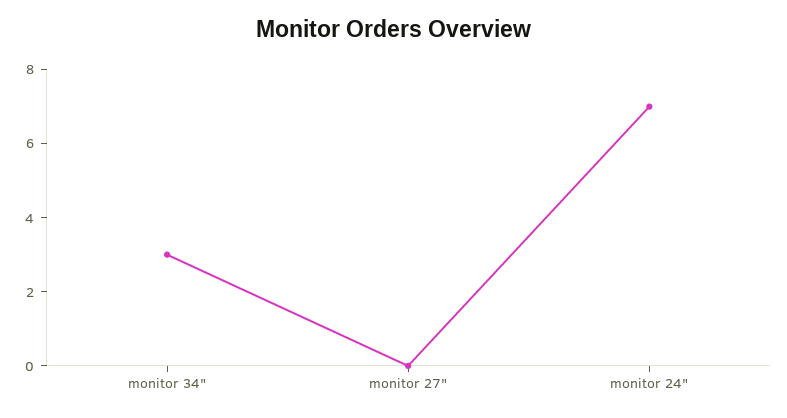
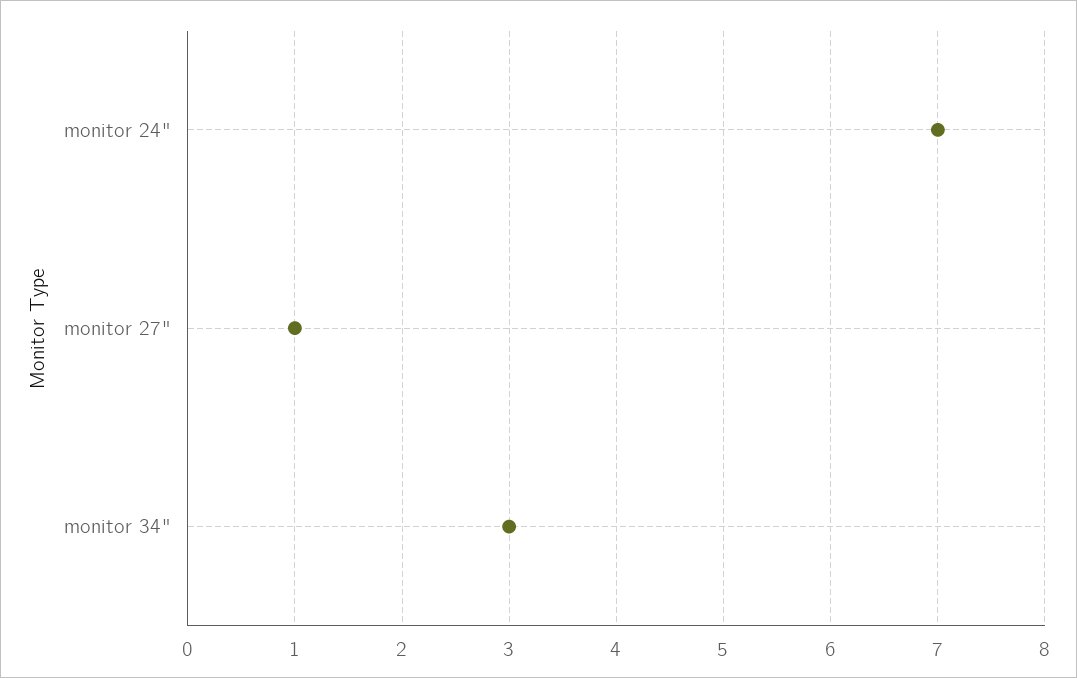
  {
    "monitor 34\"": 3,
-   "monitor 27\"": 0,
+   "monitor 27\"": 1,
    "monitor 24\"": 7
  }

